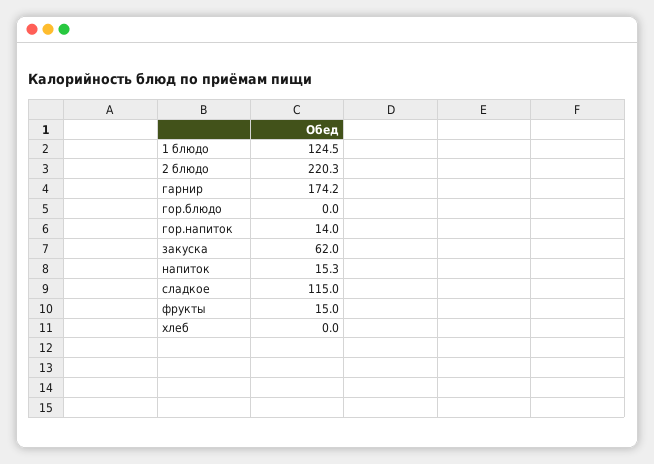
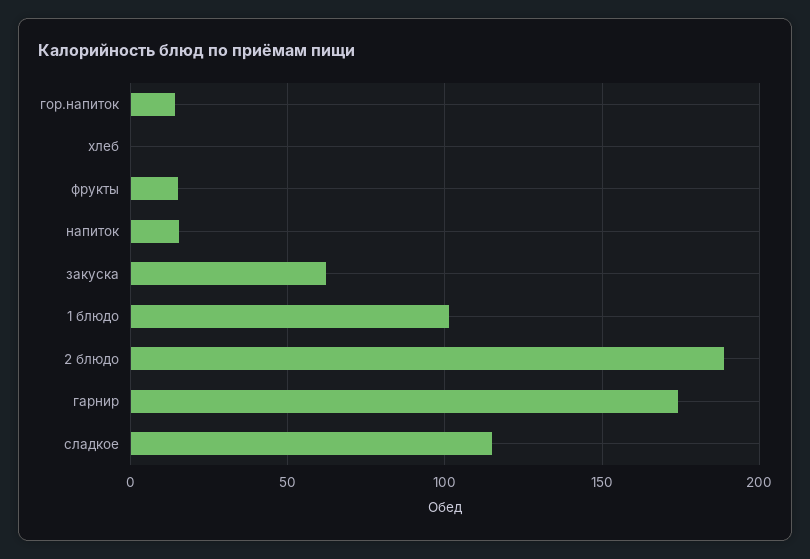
  {
-   "1 блюдо": 124.5,
+   "1 блюдо": 100,
-   "2 блюдо": 220.3,
+   "2 блюдо": 190,
    "гарнир": 174.2,
-   "гор.блюдо": 0,
    "гор.напиток": 14,
    "закуска": 62,
    "напиток": 15.3,
    "сладкое": 115,
    "фрукты": 15,
    "хлеб": 0
  }

